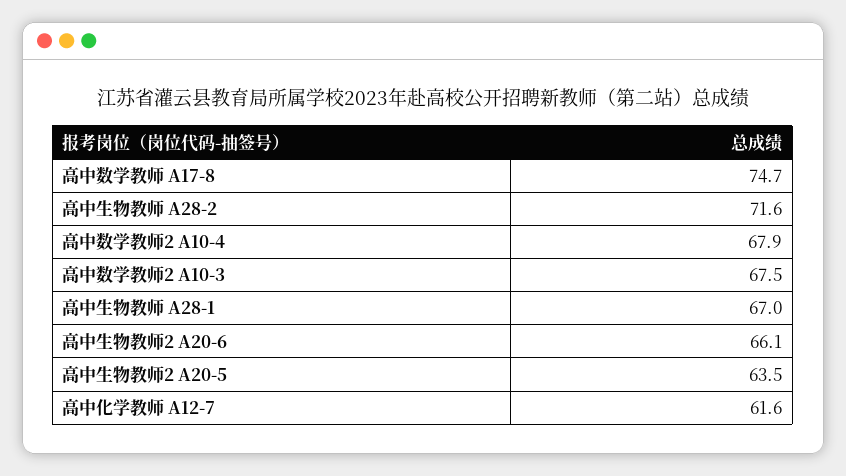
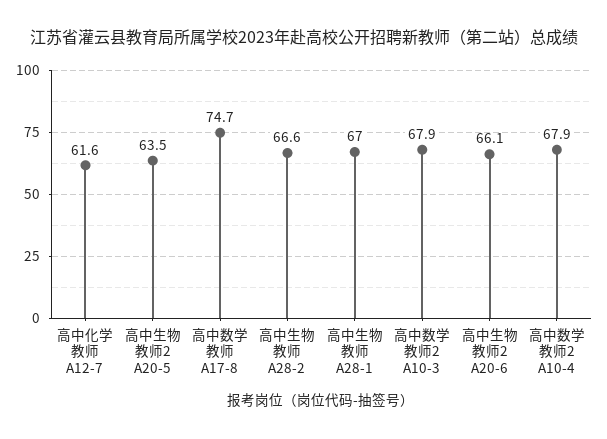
  {
    "高中数学教师 A17-8": 74.7,
-   "高中生物教师 A28-2": 71.6,
+   "高中生物教师 A28-2": 66.6,
    "高中数学教师2 A10-4": 67.9,
-   "高中数学教师2 A10-3": 67.5,
+   "高中数学教师2 A10-3": 67.9,
    "高中生物教师 A28-1": 67,
    "高中生物教师2 A20-6": 66.1,
    "高中生物教师2 A20-5": 63.5,
    "高中化学教师 A12-7": 61.6
  }

